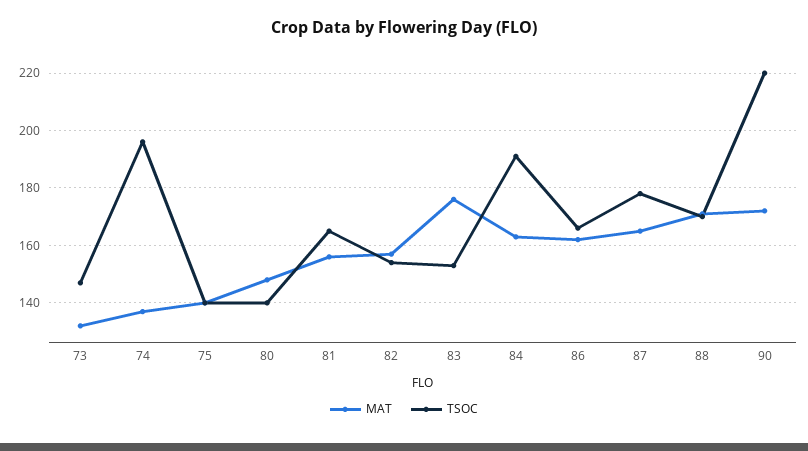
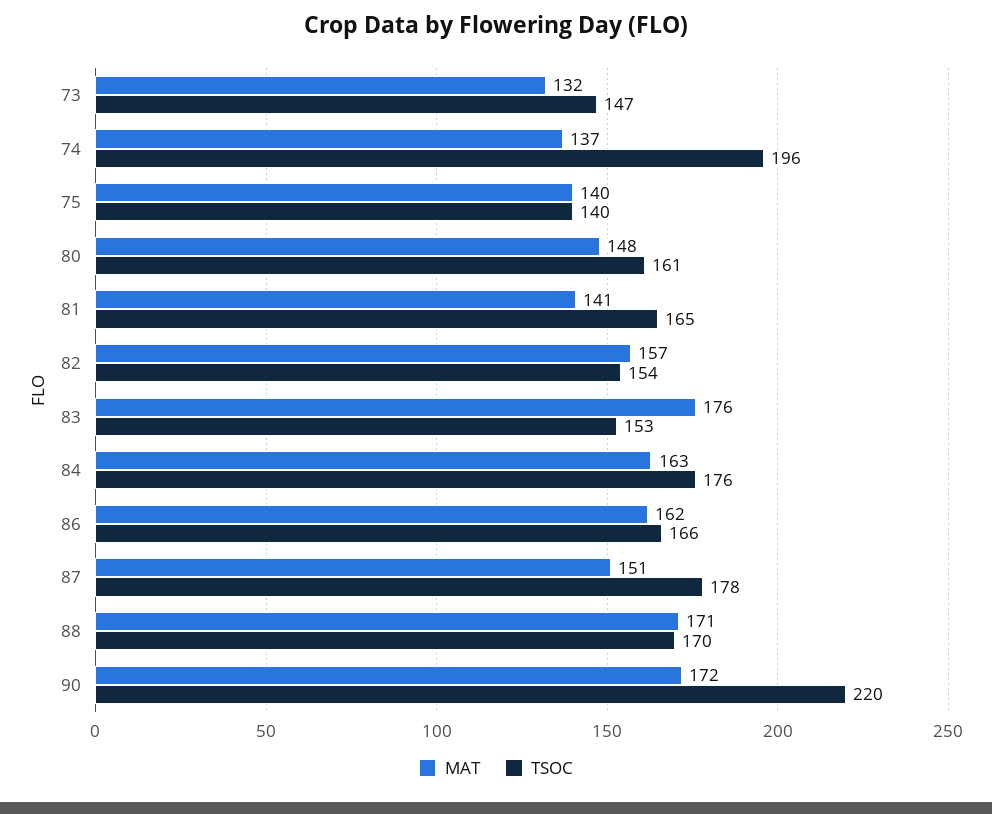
  {
    "MAT": {
      "73": 132,
      "74": 137,
      "75": 140,
      "80": 148,
-     "81": 155,
+     "81": 141,
      "82": 157,
      "83": 176,
      "84": 163,
      "86": 162,
-     "87": 165,
+     "87": 151,
      "88": 171,
      "90": 172
    },
    "TSOC": {
      "73": 147,
      "74": 196,
      "75": 140,
-     "80": 140,
+     "80": 161,
      "81": 165,
      "82": 154,
      "83": 153,
-     "84": 190,
+     "84": 176,
      "86": 166,
      "87": 178,
      "88": 170,
      "90": 220
    }
  }

